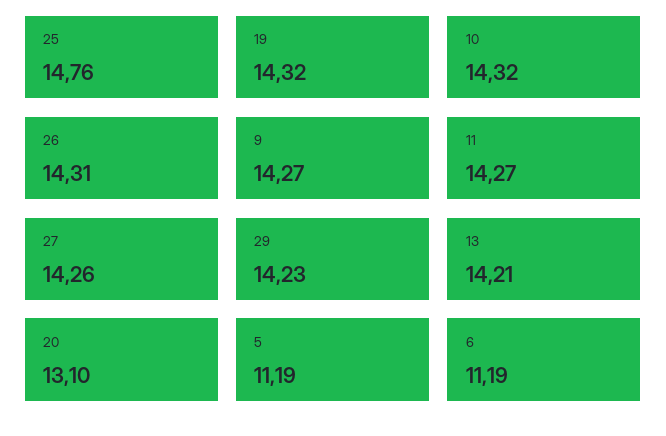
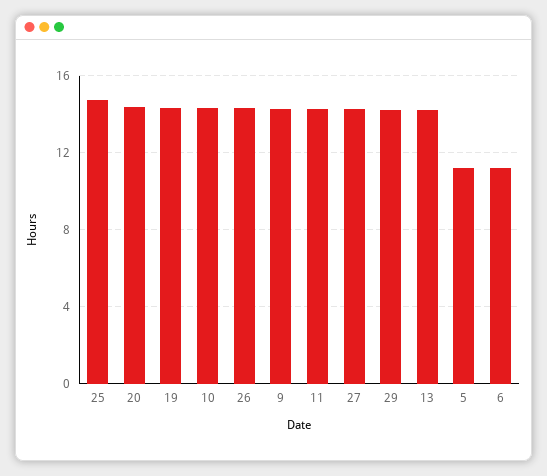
  {
    "25": 14.76,
    "19": 14.32,
    "10": 14.32,
    "26": 14.31,
    "9": 14.27,
    "11": 14.27,
    "27": 14.26,
    "29": 14.23,
    "13": 14.21,
-   "20": 13.1,
+   "20": 14.5,
    "5": 11.19,
    "6": 11.19
  }

